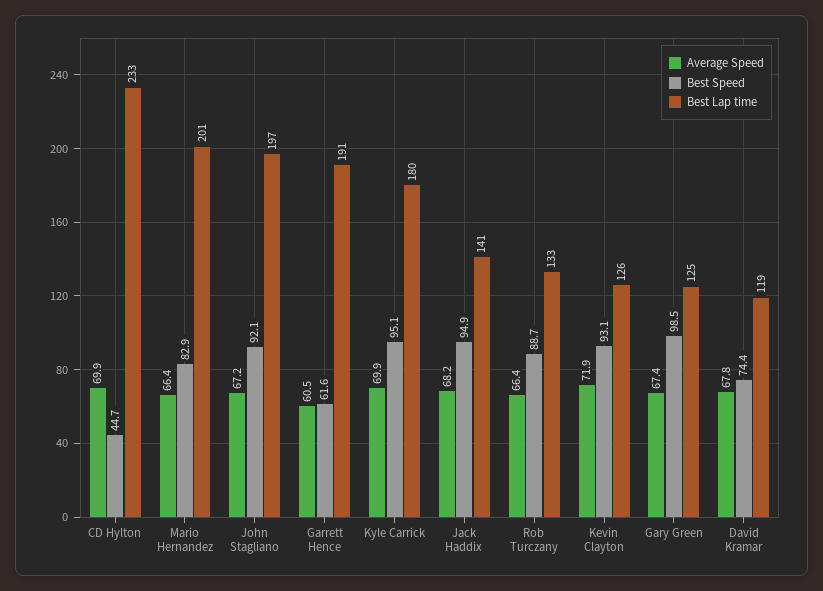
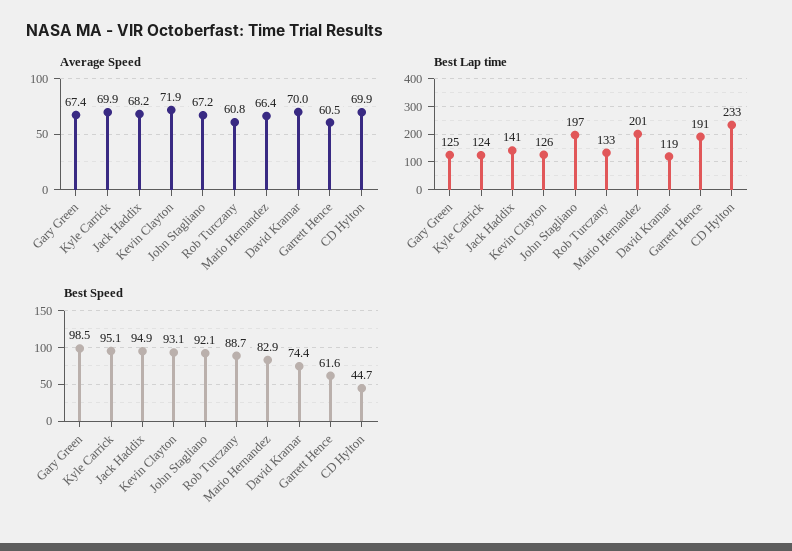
  {
    "Average Speed": {
      "CD Hylton": 69.9,
      "Mario Hernandez": 66.4,
      "John Stagliano": 67.2,
      "Garrett Hence": 60.5,
      "Kyle Carrick": 69.9,
      "Jack Haddix": 68.2,
-     "Rob Turczany": 66.4,
+     "Rob Turczany": 60.8,
      "Kevin Clayton": 71.9,
      "Gary Green": 67.4,
-     "David Kramar": 67.8
+     "David Kramar": 70
    },
    "Best Speed": {
      "CD Hylton": 44.7,
      "Mario Hernandez": 82.9,
      "John Stagliano": 92.1,
      "Garrett Hence": 61.6,
      "Kyle Carrick": 95.1,
      "Jack Haddix": 94.9,
      "Rob Turczany": 88.7,
      "Kevin Clayton": 93.1,
      "Gary Green": 98.5,
      "David Kramar": 74.4
    },
    "Best Lap time": {
      "CD Hylton": 233,
      "Mario Hernandez": 201,
      "John Stagliano": 197,
      "Garrett Hence": 191,
-     "Kyle Carrick": 180,
+     "Kyle Carrick": 124,
      "Jack Haddix": 141,
      "Rob Turczany": 133,
      "Kevin Clayton": 126,
      "Gary Green": 125,
      "David Kramar": 119
    }
  }

